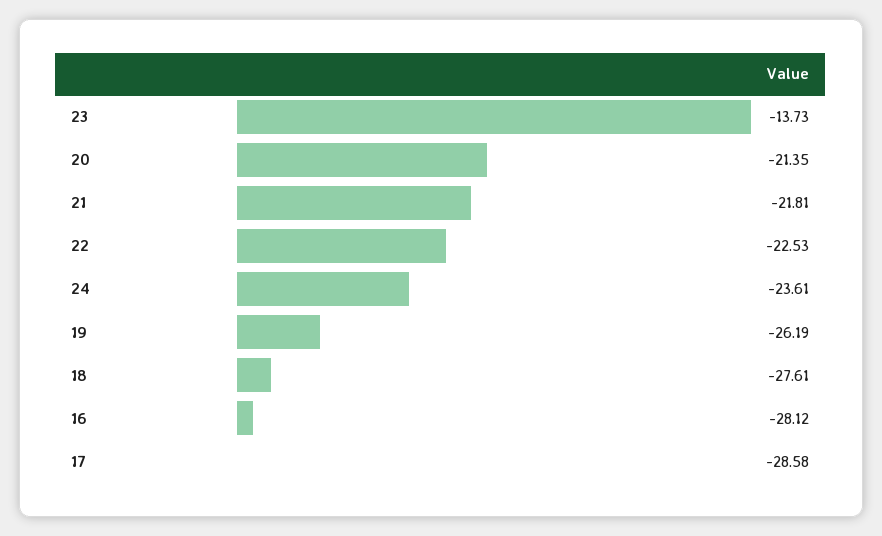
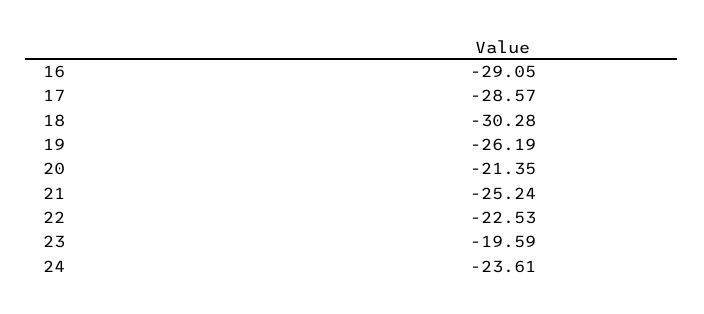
  {
-   "23": -13.73,
+   "23": -19.59,
    "20": -21.35,
-   "21": -21.81,
+   "21": -25.24,
    "22": -22.53,
    "24": -23.61,
    "19": -26.19,
-   "18": -27.61,
+   "18": -30.28,
-   "16": -28.12,
+   "16": -29.05,
-   "17": -28.58
+   "17": -28.57
  }

